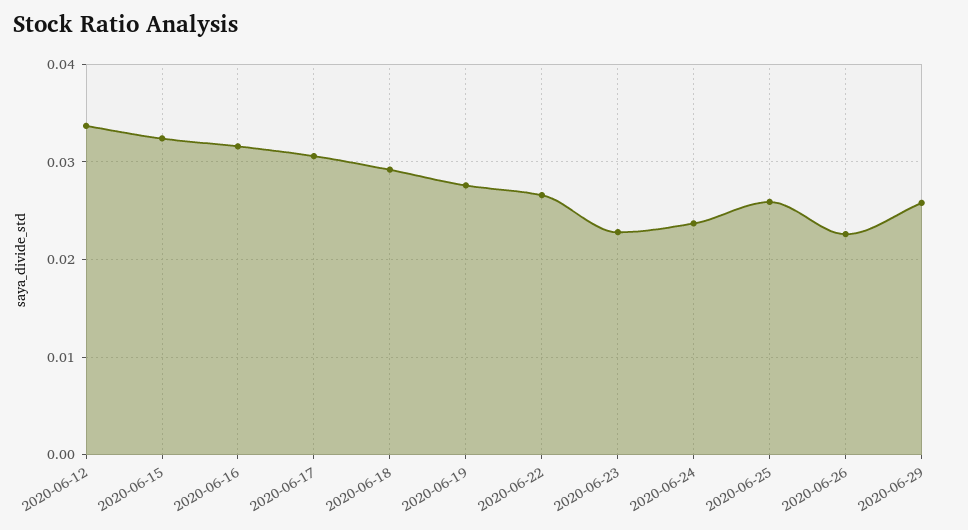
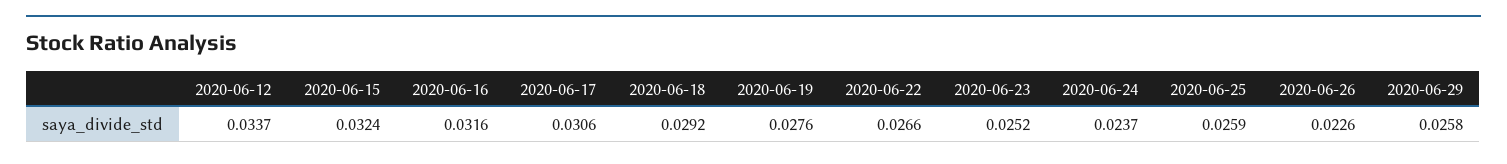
  {
    "2020-06-12": 0.0337,
    "2020-06-15": 0.0324,
    "2020-06-16": 0.0316,
    "2020-06-17": 0.0306,
    "2020-06-18": 0.0292,
    "2020-06-19": 0.0276,
    "2020-06-22": 0.0266,
-   "2020-06-23": 0.023,
+   "2020-06-23": 0.0252,
    "2020-06-24": 0.0237,
    "2020-06-25": 0.0259,
    "2020-06-26": 0.0226,
    "2020-06-29": 0.0258
  }

